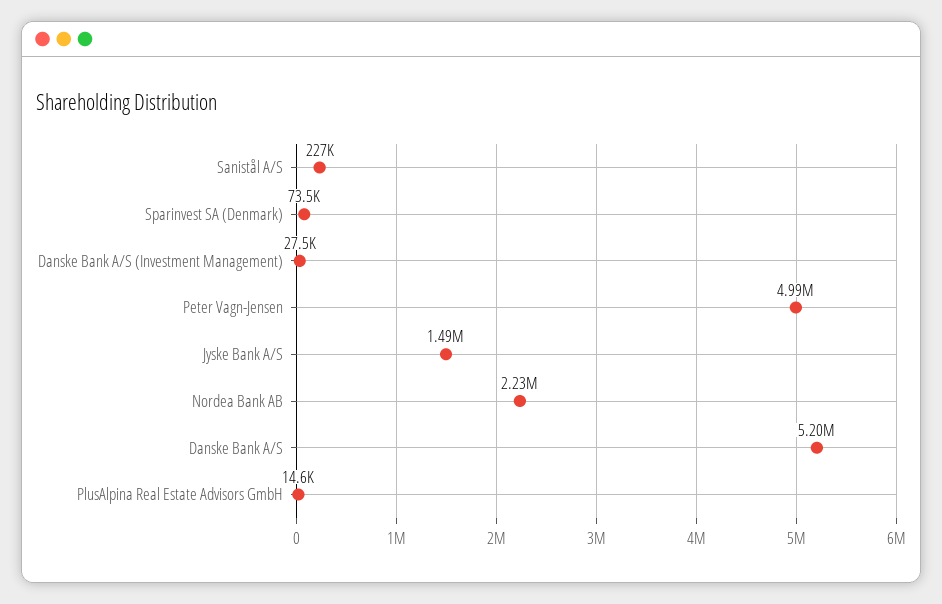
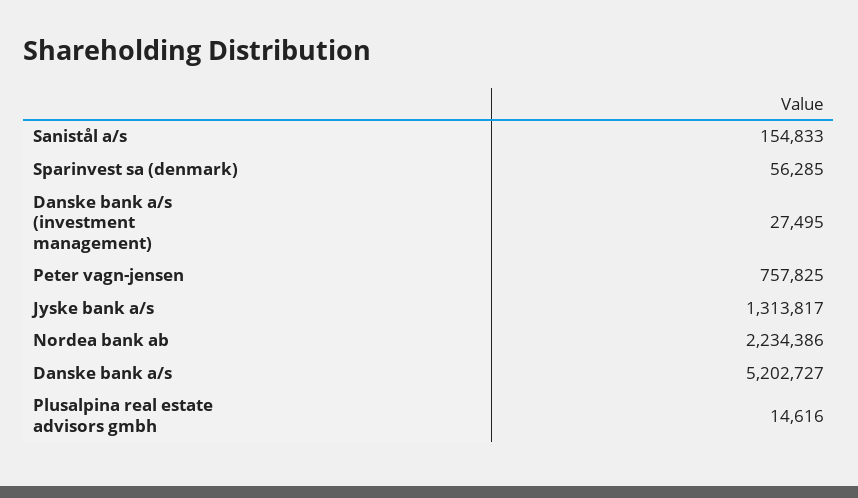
  {
-   "Sanistål A/S": 227000,
+   "Sanistål A/S": 154833,
-   "Sparinvest SA (Denmark)": 73500,
+   "Sparinvest SA (Denmark)": 56285,
    "Danske Bank A/S (Investment Management)": 27495,
-   "Peter Vagn-Jensen": 4990000,
+   "Peter Vagn-Jensen": 757825,
-   "Jyske Bank A/S": 1490000,
+   "Jyske Bank A/S": 1313817,
    "Nordea Bank AB": 2234386,
    "Danske Bank A/S": 5202727,
    "PlusAlpina Real Estate Advisors GmbH": 14616
  }

